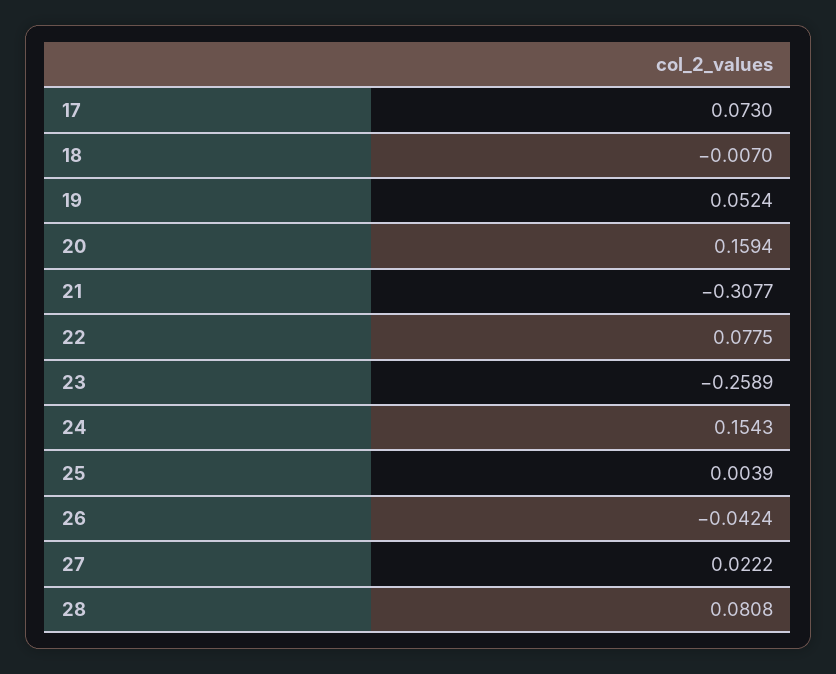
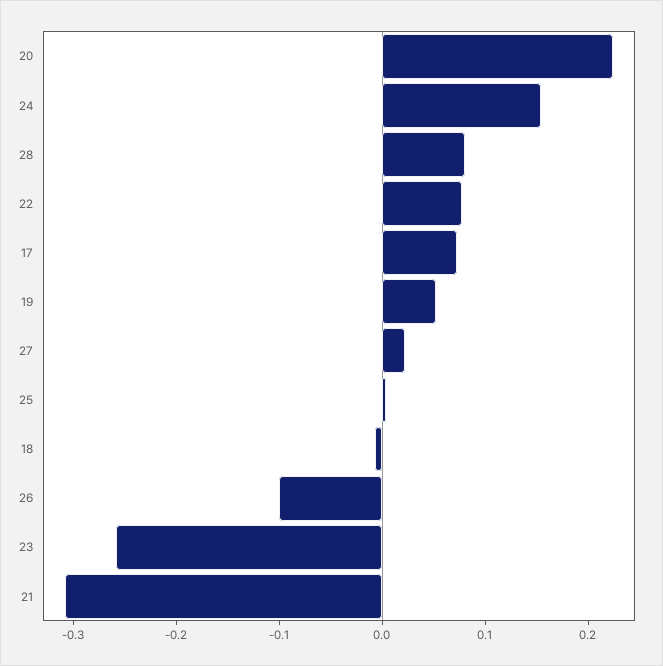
  {
    "17": 0.073,
    "18": -0.007,
    "19": 0.0524,
-   "20": 0.1594,
+   "20": 0.22,
    "21": -0.3077,
    "22": 0.0775,
    "23": -0.2589,
    "24": 0.1543,
    "25": 0.0039,
-   "26": -0.0424,
+   "26": -0.1,
    "27": 0.0222,
    "28": 0.0808
  }

